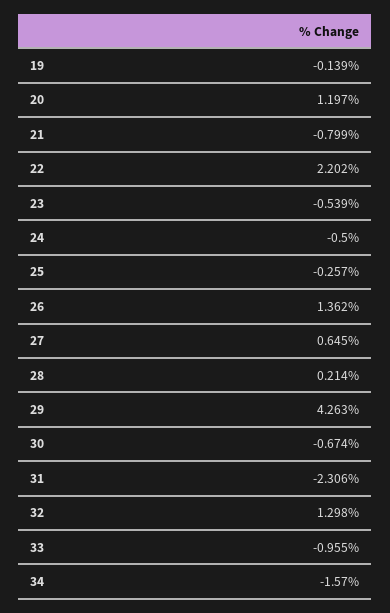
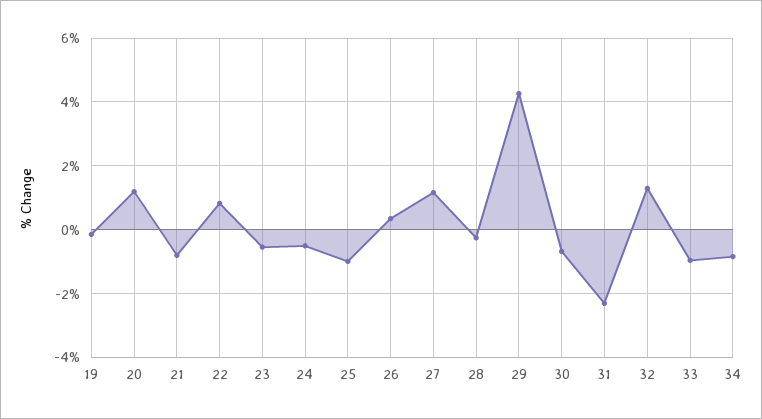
  {
    "19": -0.139,
    "20": 1.197,
    "21": -0.799,
-   "22": 2.202,
+   "22": 0.8,
    "23": -0.539,
    "24": -0.5,
-   "25": -0.257,
+   "25": -1,
-   "26": 1.362,
+   "26": 0.4,
-   "27": 0.645,
+   "27": 1.2,
-   "28": 0.214,
+   "28": -0.2,
    "29": 4.263,
    "30": -0.674,
    "31": -2.306,
    "32": 1.298,
    "33": -0.955,
-   "34": -1.57
+   "34": -0.8
  }

